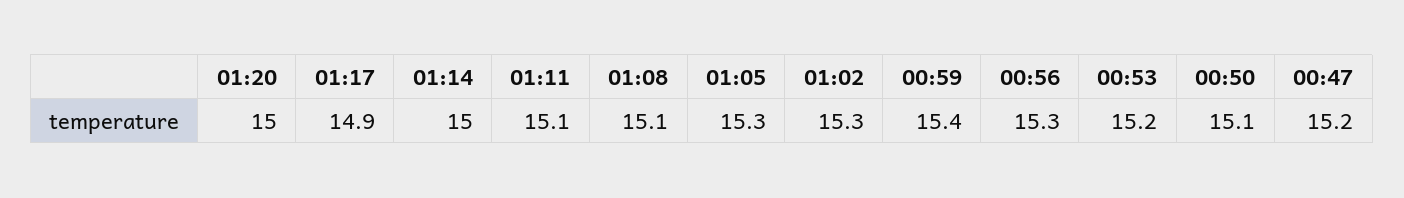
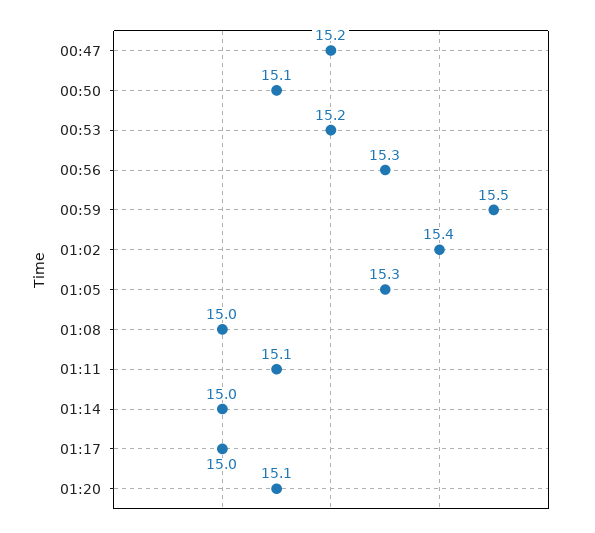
  {
-   "01:20": 15,
+   "01:20": 15.1,
-   "01:17": 14.9,
+   "01:17": 15,
    "01:14": 15,
    "01:11": 15.1,
-   "01:08": 15.1,
+   "01:08": 15,
    "01:05": 15.3,
-   "01:02": 15.3,
+   "01:02": 15.4,
-   "00:59": 15.4,
+   "00:59": 15.5,
    "00:56": 15.3,
    "00:53": 15.2,
    "00:50": 15.1,
    "00:47": 15.2
  }

